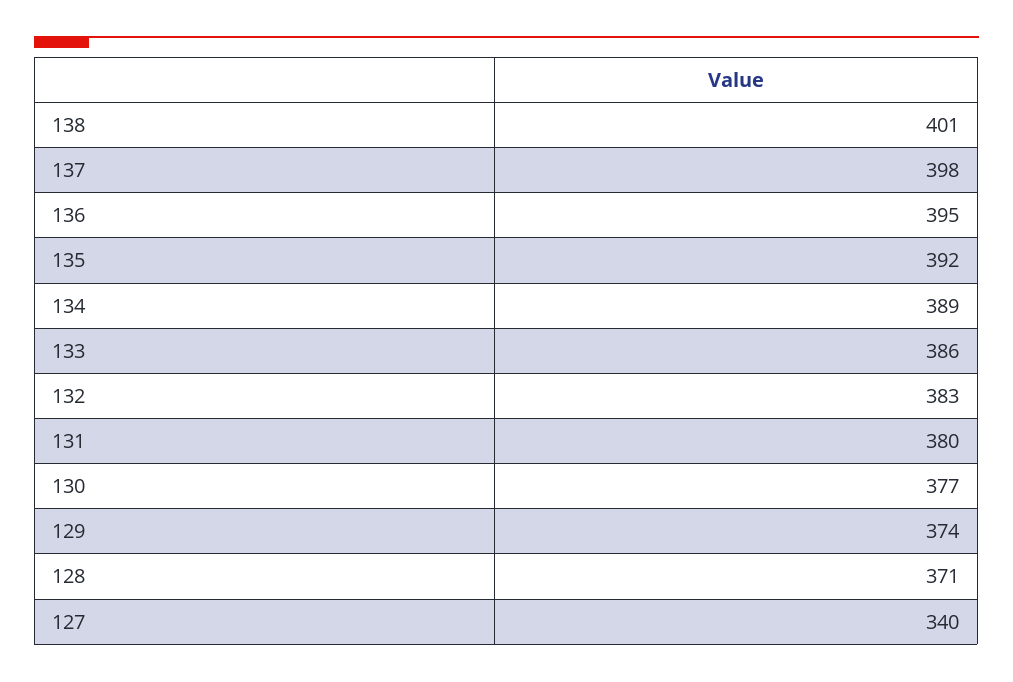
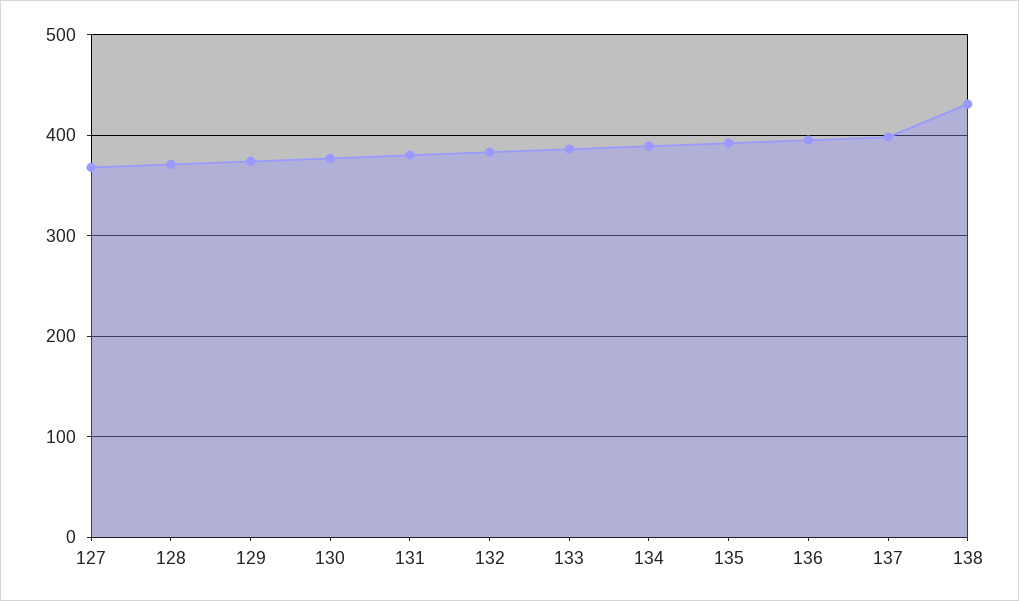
  {
-   "138": 401,
+   "138": 430,
    "137": 398,
    "136": 395,
    "135": 392,
    "134": 389,
    "133": 386,
    "132": 383,
    "131": 380,
    "130": 377,
    "129": 374,
    "128": 371,
-   "127": 340
+   "127": 370
  }

